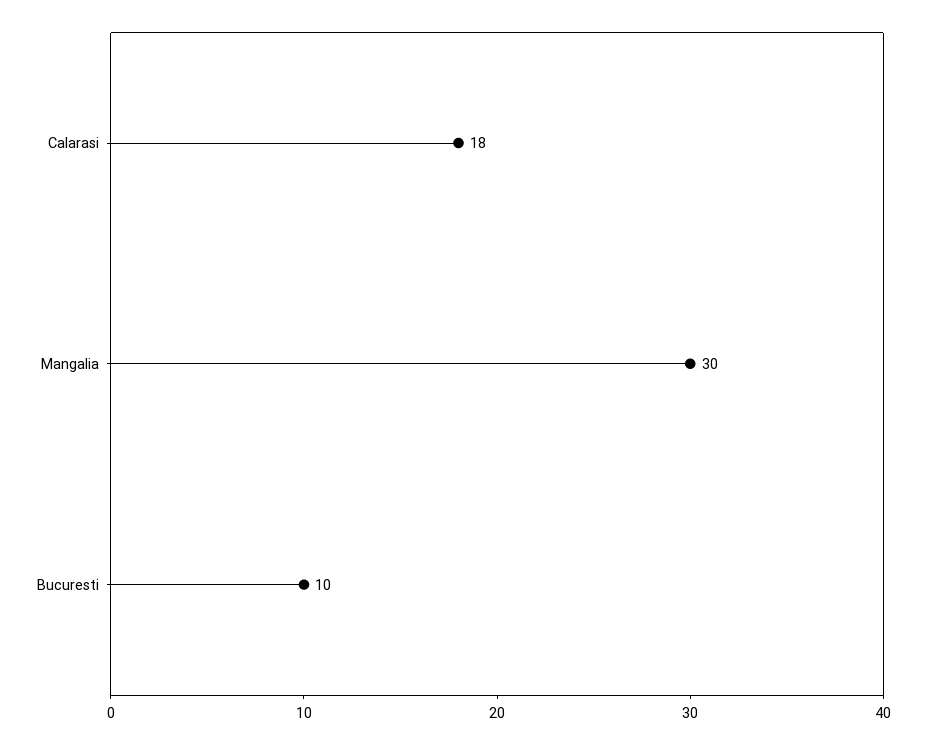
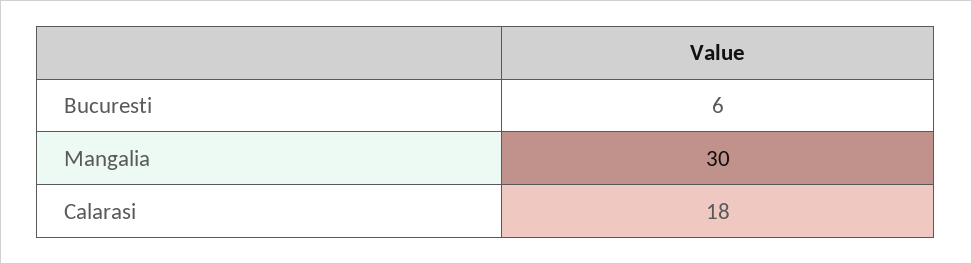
  {
    "Calarasi": 18,
    "Mangalia": 30,
-   "Bucuresti": 10
+   "Bucuresti": 6
  }

